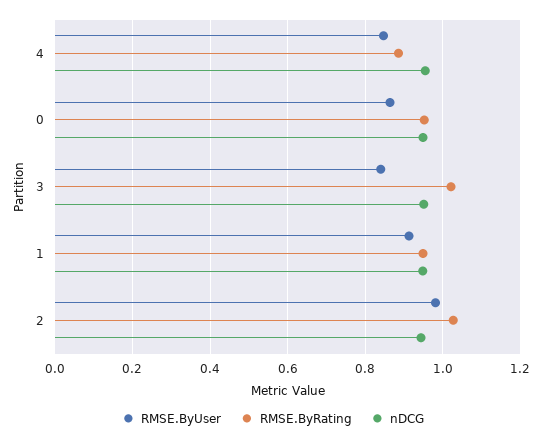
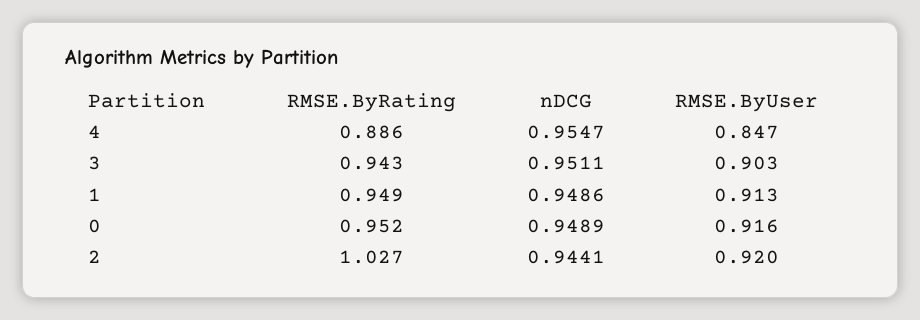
  {
    "RMSE.ByUser": {
      "4": 0.847,
-     "0": 0.86,
+     "0": 0.916,
-     "3": 0.84,
+     "3": 0.903,
      "1": 0.913,
-     "2": 0.98
+     "2": 0.92
    },
    "RMSE.ByRating": {
      "4": 0.886,
      "0": 0.952,
-     "3": 1.02,
+     "3": 0.943,
      "1": 0.949,
      "2": 1.027
    },
    "nDCG": {
      "4": 0.9547,
      "0": 0.9489,
      "3": 0.9511,
      "1": 0.9486,
      "2": 0.9441
    }
  }

